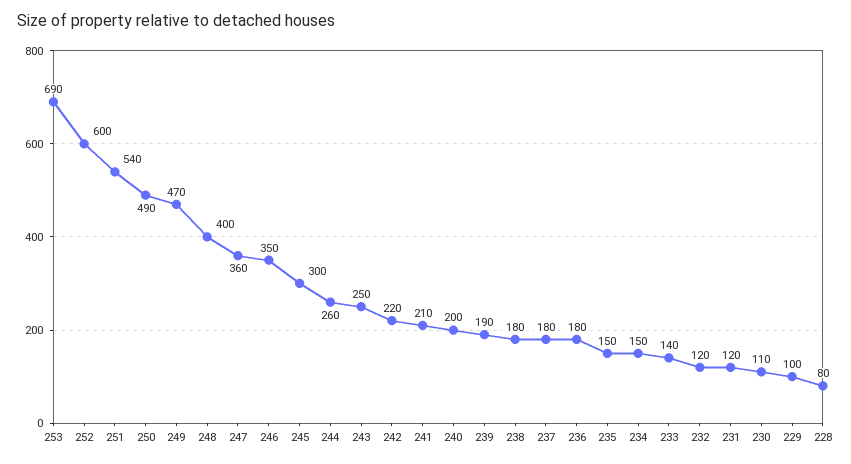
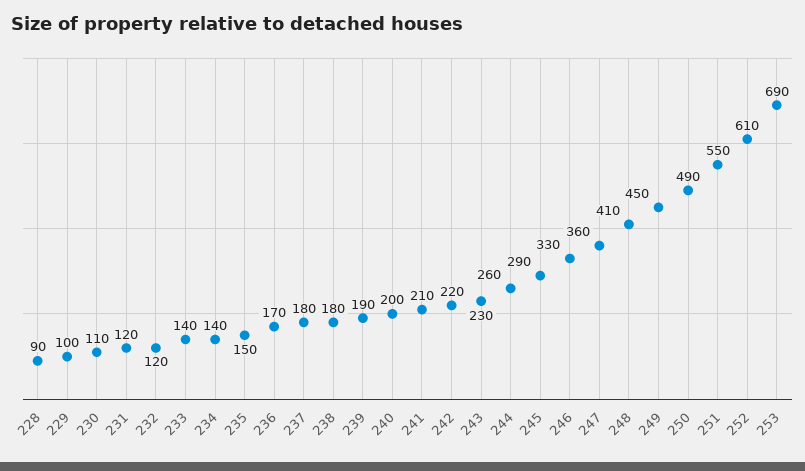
  {
    "253": 690,
-   "252": 600,
+   "252": 610,
-   "251": 540,
+   "251": 550,
    "250": 490,
-   "249": 470,
+   "249": 450,
-   "248": 400,
+   "248": 410,
    "247": 360,
-   "246": 350,
+   "246": 330,
-   "245": 300,
+   "245": 290,
    "244": 260,
-   "243": 250,
+   "243": 230,
    "242": 220,
    "241": 210,
    "240": 200,
    "239": 190,
    "238": 180,
    "237": 180,
-   "236": 180,
+   "236": 170,
    "235": 150,
-   "234": 150,
+   "234": 140,
    "233": 140,
    "232": 120,
    "231": 120,
    "230": 110,
    "229": 100,
-   "228": 80
+   "228": 90
  }

